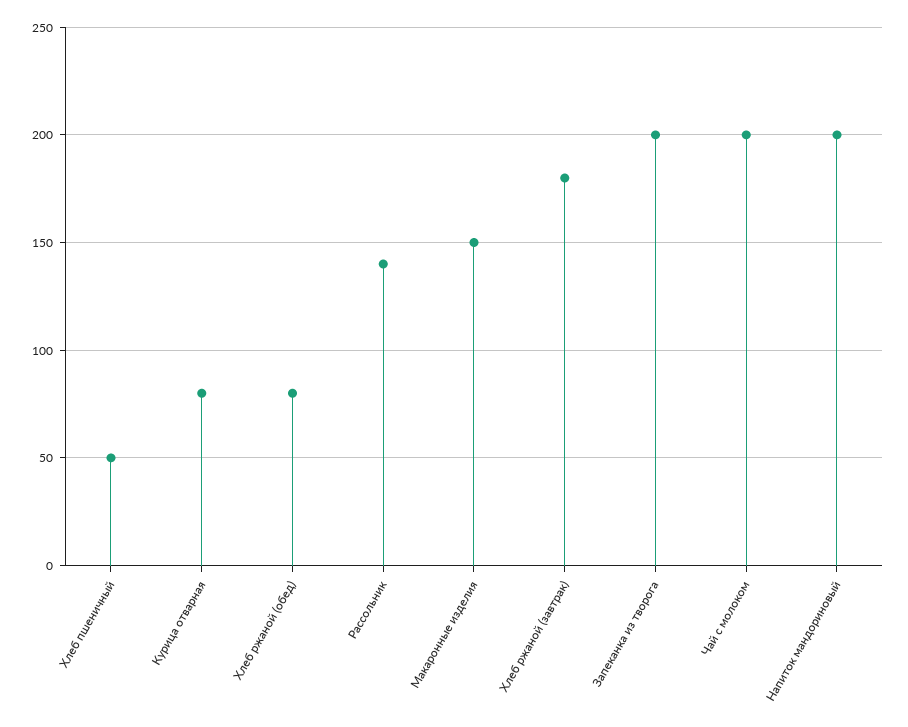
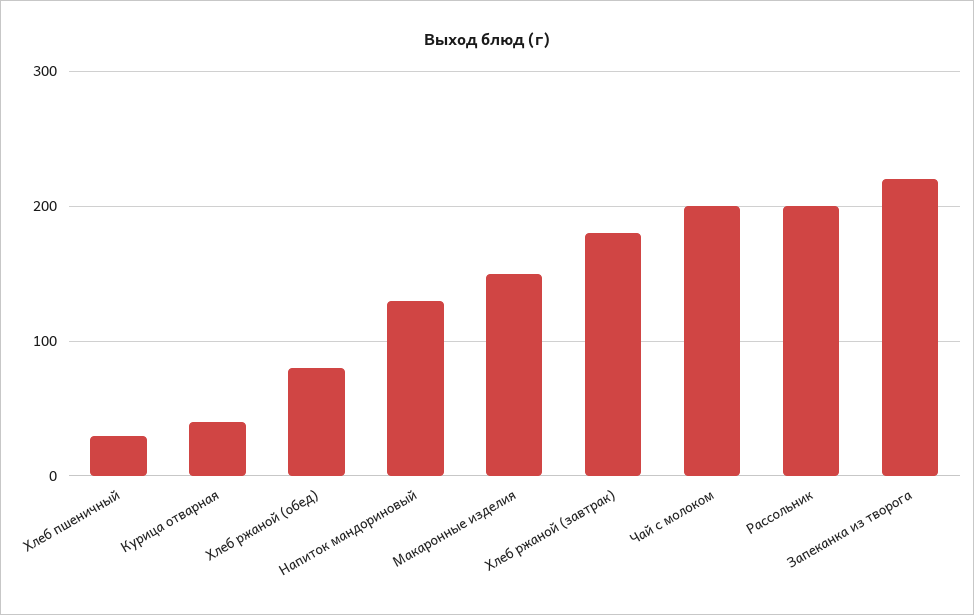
  {
-   "Хлеб пшеничный": 50,
+   "Хлеб пшеничный": 30,
-   "Курица отварная": 80,
+   "Курица отварная": 40,
    "Хлеб ржаной (обед)": 80,
-   "Рассольник": 140,
+   "Рассольник": 200,
    "Макаронные изделия": 150,
    "Хлеб ржаной (завтрак)": 180,
-   "Запеканка из творога": 200,
+   "Запеканка из творога": 220,
    "Чай с молоком": 200,
-   "Напиток мандориновый": 200
+   "Напиток мандориновый": 130
  }

